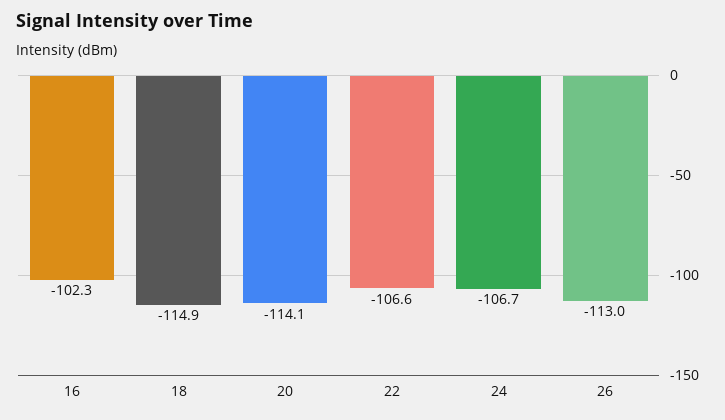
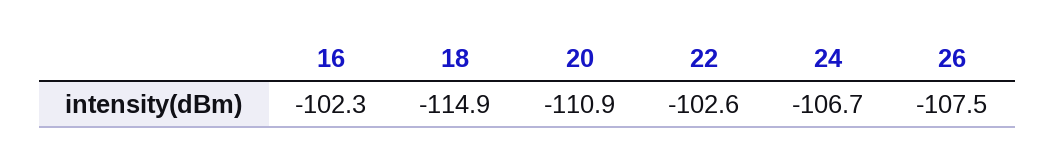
  {
    "16": -102.3,
    "18": -114.9,
-   "20": -114.1,
+   "20": -110.9,
-   "22": -106.6,
+   "22": -102.6,
    "24": -106.7,
-   "26": -113
+   "26": -107.5
  }

